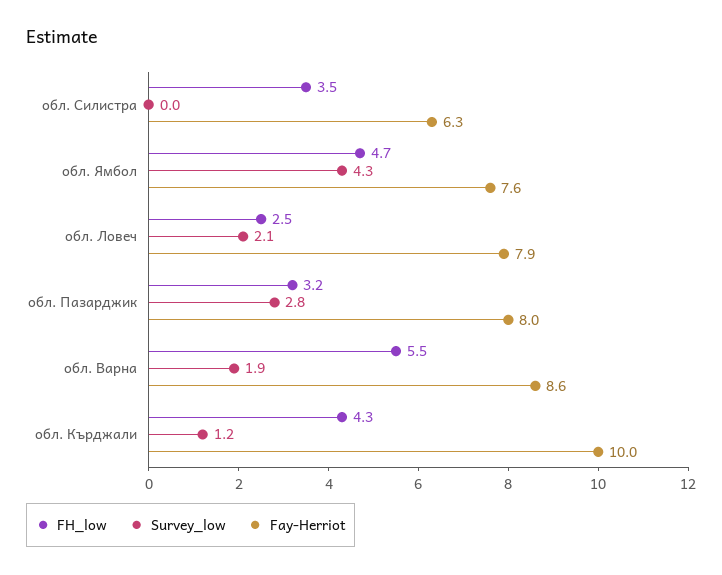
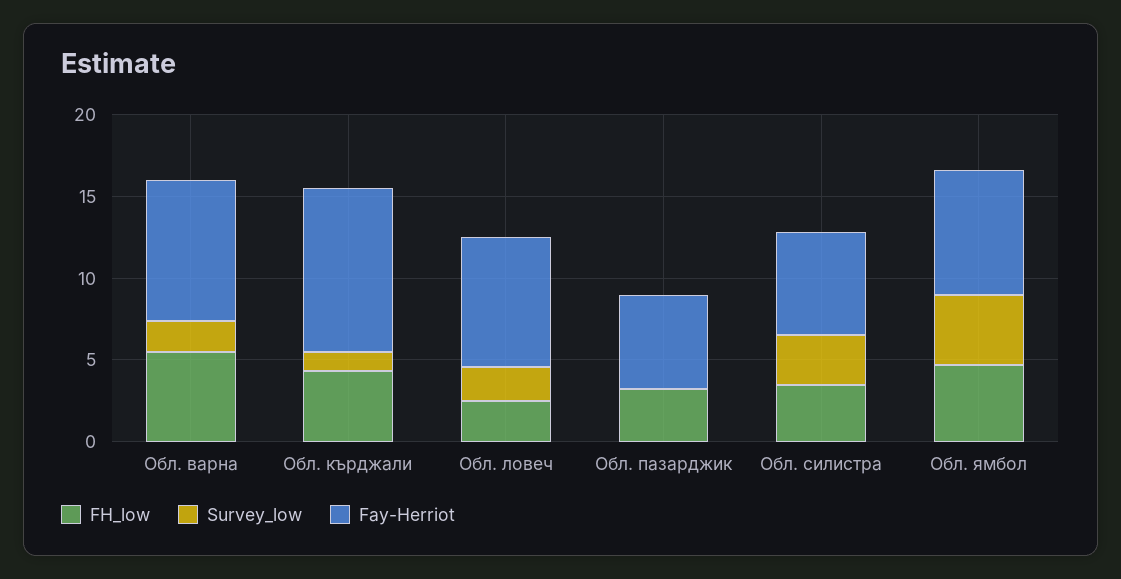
  {
    "FH_low": {
      "обл. Силистра": 3.5,
      "обл. Ямбол": 4.7,
      "обл. Ловеч": 2.5,
      "обл. Пазарджик": 3.2,
      "обл. Варна": 5.5,
      "обл. Кърджали": 4.3
    },
    "Survey_low": {
-     "обл. Силистра": 0,
+     "обл. Силистра": 3,
      "обл. Ямбол": 4.3,
      "обл. Ловеч": 2.1,
-     "обл. Пазарджик": 2.8,
+     "обл. Пазарджик": 0,
      "обл. Варна": 1.9,
      "обл. Кърджали": 1.2
    },
    "Fay-Herriot": {
      "обл. Силистра": 6.3,
      "обл. Ямбол": 7.6,
      "обл. Ловеч": 7.9,
-     "обл. Пазарджик": 8,
+     "обл. Пазарджик": 6,
      "обл. Варна": 8.6,
      "обл. Кърджали": 10
    }
  }

